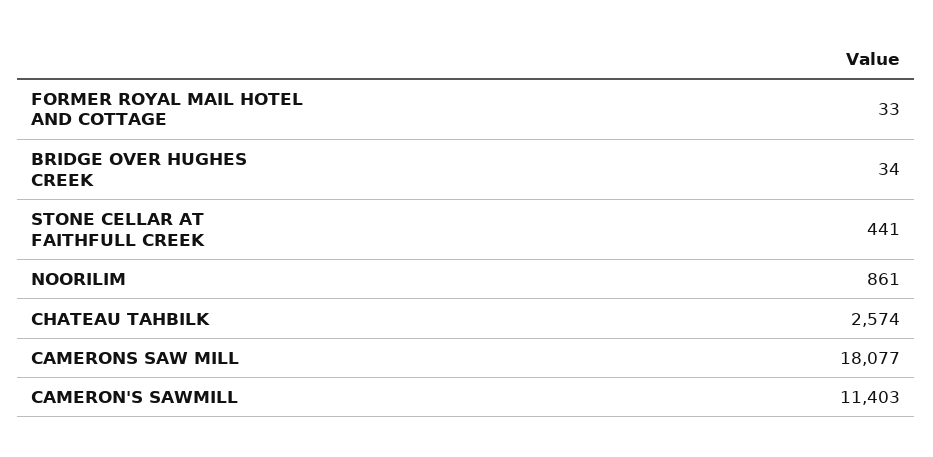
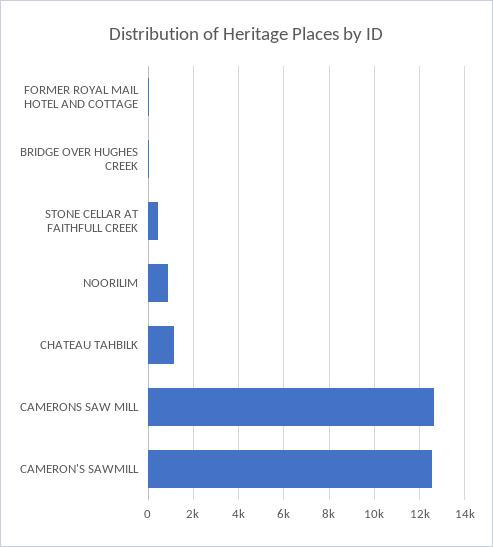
  {
    "FORMER ROYAL MAIL HOTEL AND COTTAGE": 33,
    "BRIDGE OVER HUGHES CREEK": 34,
    "STONE CELLAR AT FAITHFULL CREEK": 441,
    "NOORILIM": 861,
-   "CHATEAU TAHBILK": 2574,
+   "CHATEAU TAHBILK": 1000,
-   "CAMERONS SAW MILL": 18077,
+   "CAMERONS SAW MILL": 12500,
-   "CAMERON'S SAWMILL": 11403
+   "CAMERON'S SAWMILL": 12500
  }

